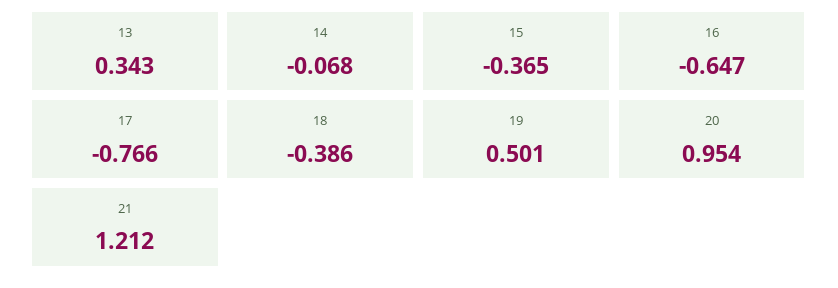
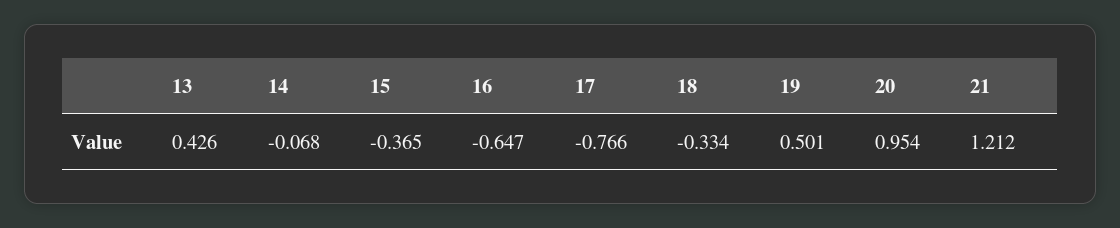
  {
-   "13": 0.343,
+   "13": 0.426,
    "14": -0.068,
    "15": -0.365,
    "16": -0.647,
    "17": -0.766,
-   "18": -0.386,
+   "18": -0.334,
    "19": 0.501,
    "20": 0.954,
    "21": 1.212
  }

